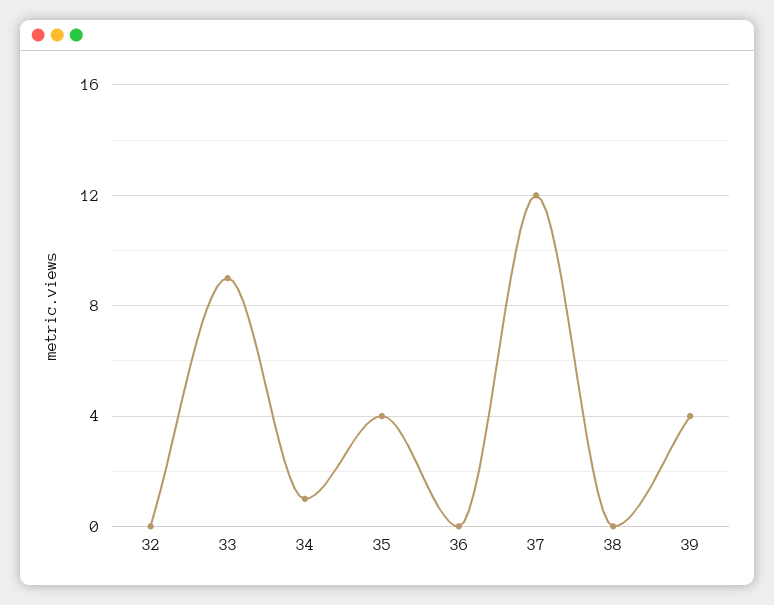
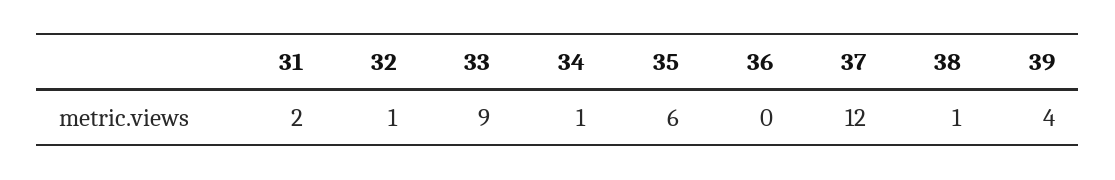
  {
-   "32": 0,
+   "32": 1,
    "33": 9,
    "34": 1,
-   "35": 4,
+   "35": 6,
    "36": 0,
    "37": 12,
-   "38": 0,
+   "38": 1,
-   "39": 4
+   "39": 4,
+   "31": 2
  }

